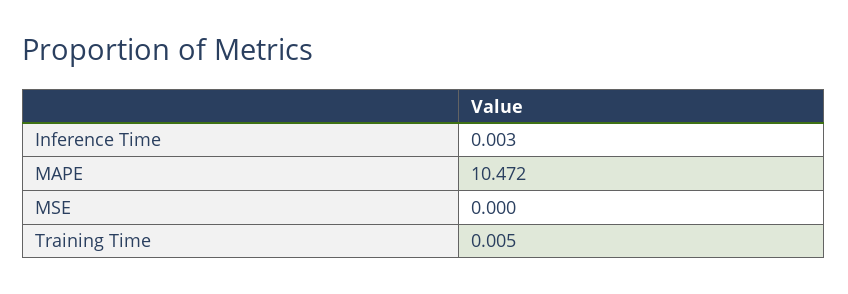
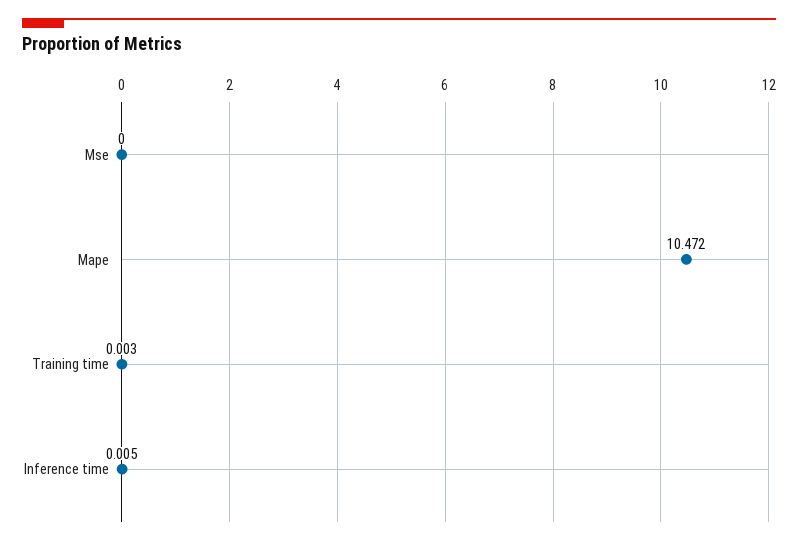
  {
-   "Inference Time": 0.003,
+   "Inference Time": 0.005,
    "MAPE": 10.472,
    "MSE": 0,
-   "Training Time": 0.005
+   "Training Time": 0.003
  }

